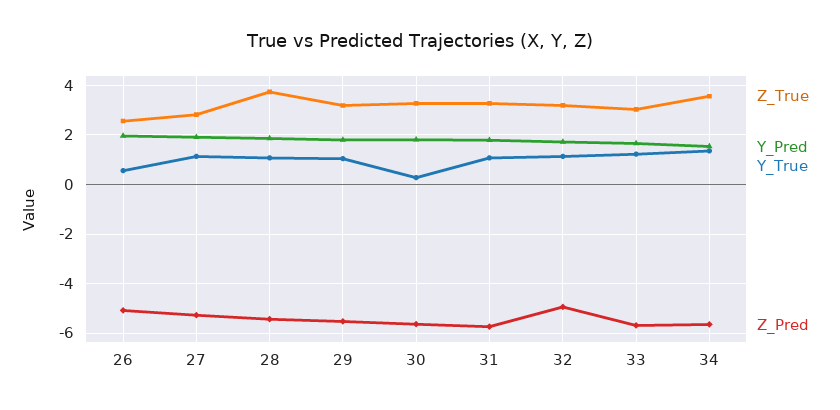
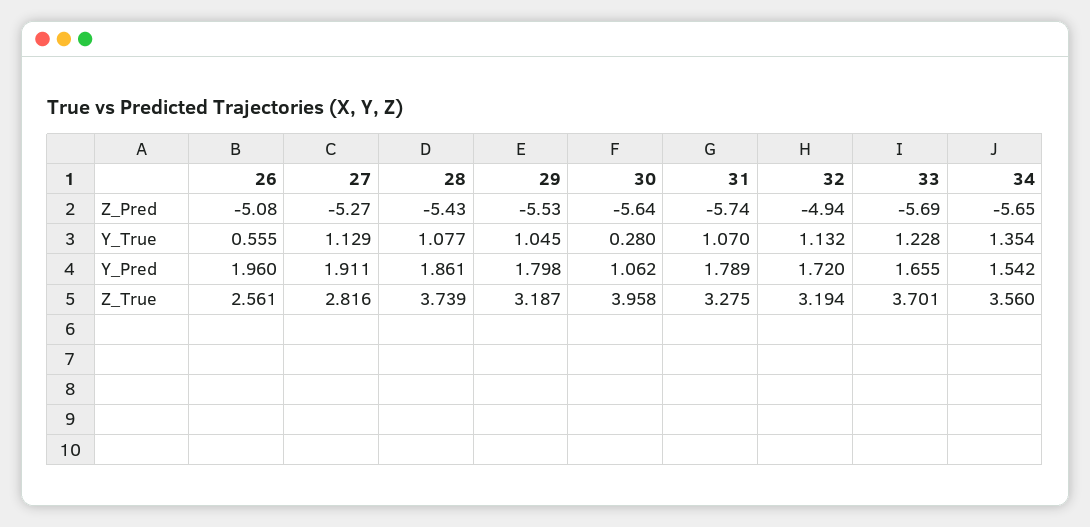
  {
    "Z_True": {
      "26": 2.561,
      "27": 2.816,
      "28": 3.739,
      "29": 3.187,
-     "30": 3.25,
+     "30": 3.958,
      "31": 3.275,
      "32": 3.194,
-     "33": 3,
+     "33": 3.701,
      "34": 3.56
    },
    "Y_Pred": {
      "26": 1.96,
      "27": 1.911,
      "28": 1.861,
      "29": 1.798,
-     "30": 1.75,
+     "30": 1.062,
      "31": 1.789,
      "32": 1.72,
      "33": 1.655,
      "34": 1.542
    },
    "Y_True": {
      "26": 0.555,
      "27": 1.129,
      "28": 1.077,
      "29": 1.045,
      "30": 0.28,
      "31": 1.07,
      "32": 1.132,
      "33": 1.228,
      "34": 1.354
    },
    "Z_Pred": {
      "26": -5.08,
      "27": -5.27,
      "28": -5.43,
      "29": -5.53,
      "30": -5.64,
      "31": -5.74,
      "32": -4.94,
      "33": -5.69,
      "34": -5.65
    }
  }

